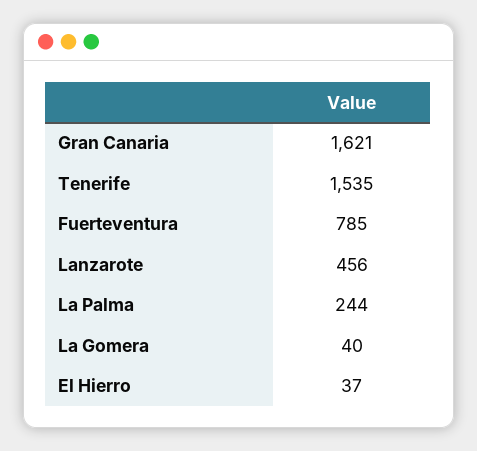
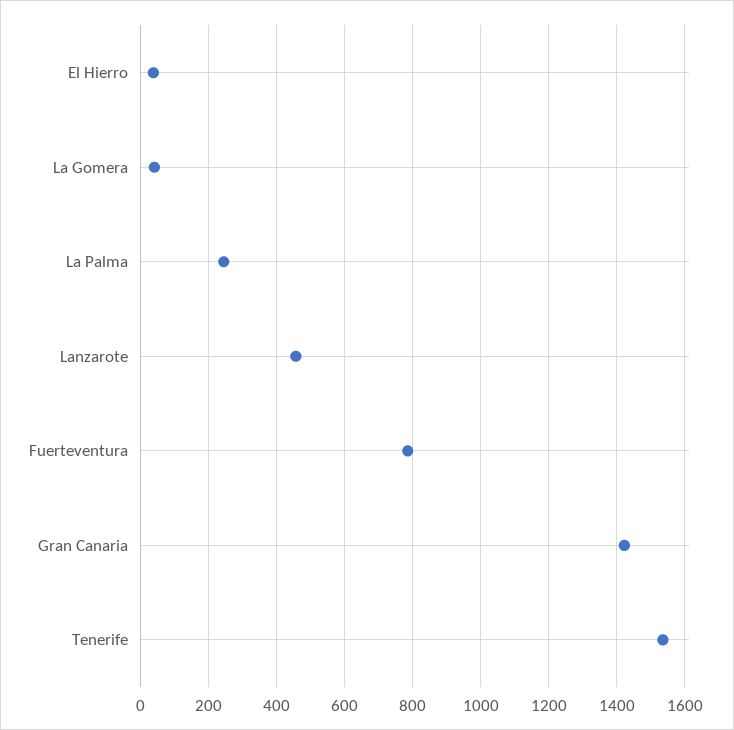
  {
-   "Gran Canaria": 1621,
+   "Gran Canaria": 1420,
    "Tenerife": 1535,
    "Fuerteventura": 785,
    "Lanzarote": 456,
    "La Palma": 244,
    "La Gomera": 40,
    "El Hierro": 37
  }

